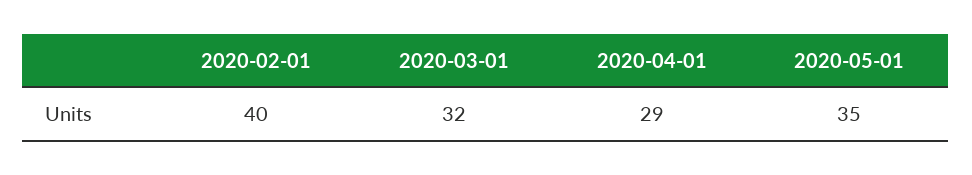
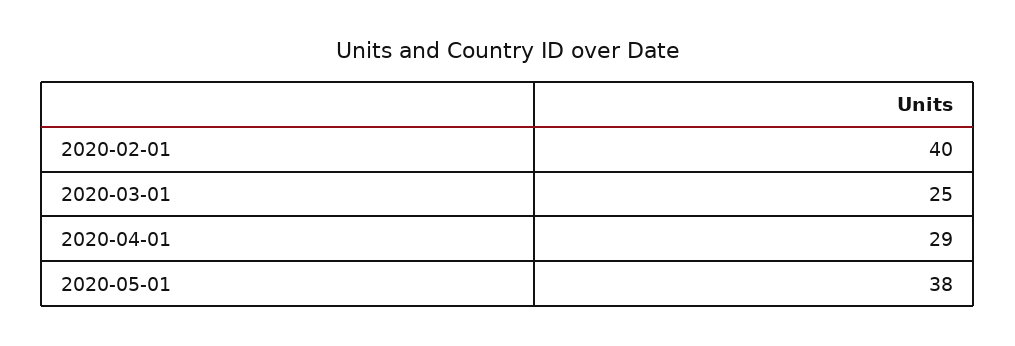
  {
    "2020-02-01": 40,
-   "2020-03-01": 32,
+   "2020-03-01": 25,
    "2020-04-01": 29,
-   "2020-05-01": 35
+   "2020-05-01": 38
  }

